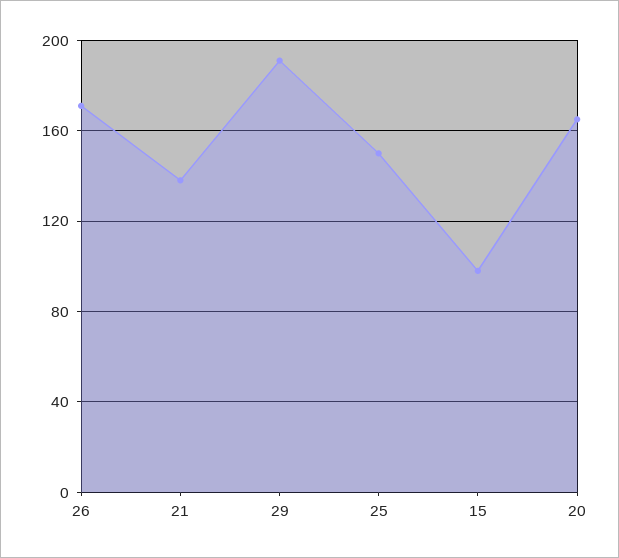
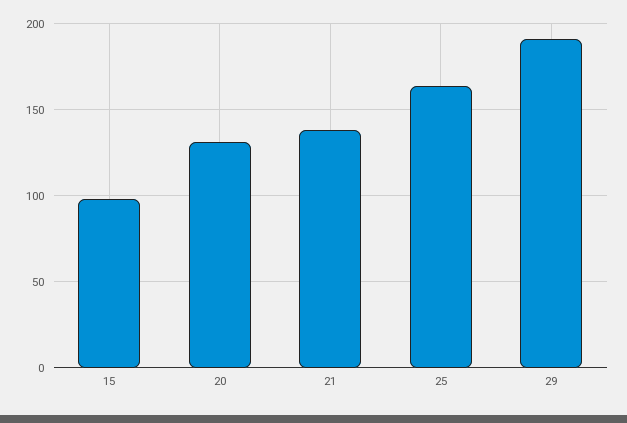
  {
-   "26": 170,
    "21": 140,
    "29": 190,
-   "25": 150,
+   "25": 165,
    "15": 100,
-   "20": 165
+   "20": 130
  }

